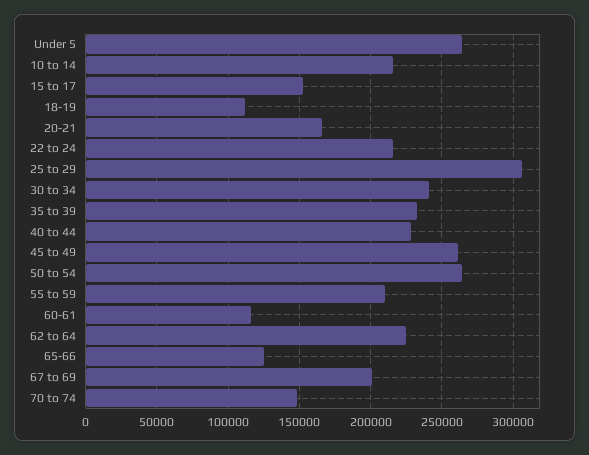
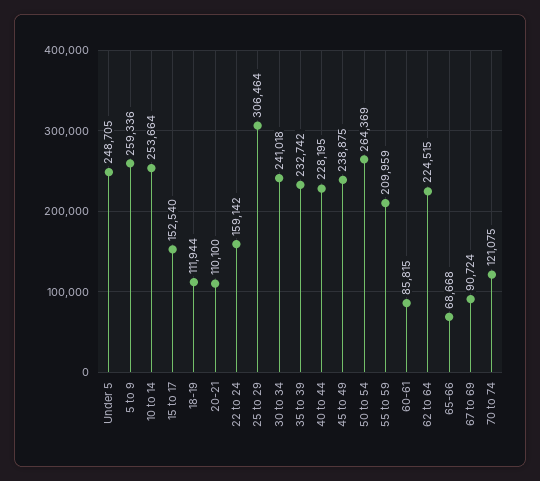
  {
-   "Under 5": 265000,
+   "Under 5": 248705,
-   "10 to 14": 215000,
+   "10 to 14": 253664,
    "15 to 17": 152540,
    "18-19": 111944,
-   "20-21": 165000,
+   "20-21": 110100,
-   "22 to 24": 215000,
+   "22 to 24": 159142,
    "25 to 29": 306464,
    "30 to 34": 241018,
    "35 to 39": 232742,
    "40 to 44": 228195,
-   "45 to 49": 260000,
+   "45 to 49": 238875,
    "50 to 54": 264369,
    "55 to 59": 209959,
-   "60-61": 115000,
+   "60-61": 85815,
    "62 to 64": 224515,
-   "65-66": 125000,
+   "65-66": 68668,
-   "67 to 69": 200000,
+   "67 to 69": 90724,
-   "70 to 74": 150000
+   "70 to 74": 121075,
+   "5 to 9": 259336
  }

